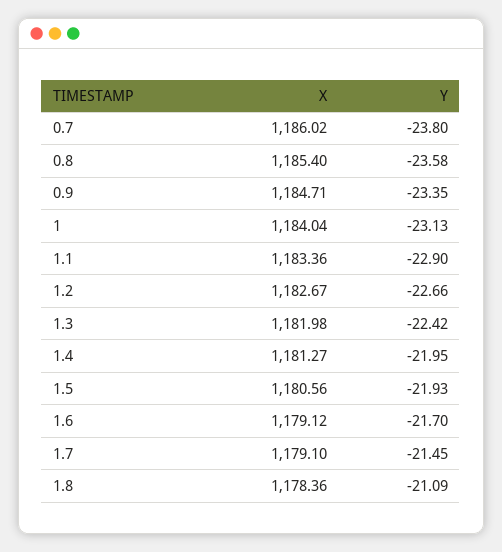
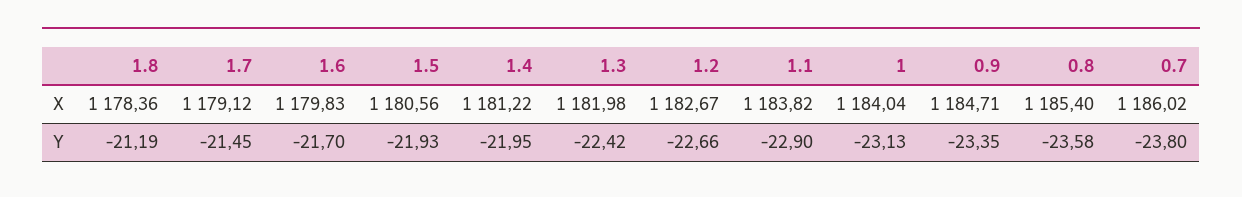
  {
    "X": {
      "0.7": 1186.02,
      "0.8": 1185.4,
      "0.9": 1184.71,
      "1": 1184.04,
-     "1.1": 1183.36,
+     "1.1": 1183.82,
      "1.2": 1182.67,
      "1.3": 1181.98,
-     "1.4": 1181.27,
+     "1.4": 1181.22,
      "1.5": 1180.56,
-     "1.6": 1179.12,
+     "1.6": 1179.83,
-     "1.7": 1179.1,
+     "1.7": 1179.12,
      "1.8": 1178.36
    },
    "Y": {
      "0.7": -23.8,
      "0.8": -23.58,
      "0.9": -23.35,
      "1": -23.13,
      "1.1": -22.9,
      "1.2": -22.66,
      "1.3": -22.42,
      "1.4": -21.95,
      "1.5": -21.93,
      "1.6": -21.7,
      "1.7": -21.45,
-     "1.8": -21.09
+     "1.8": -21.19
    }
  }

